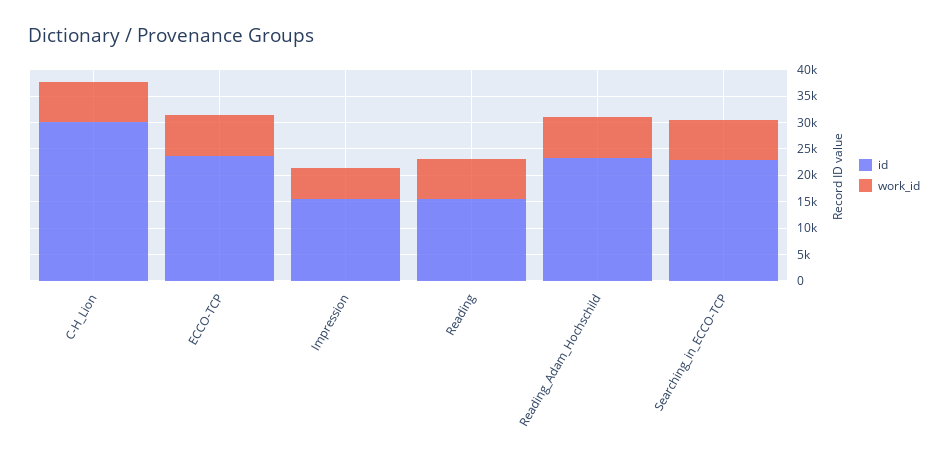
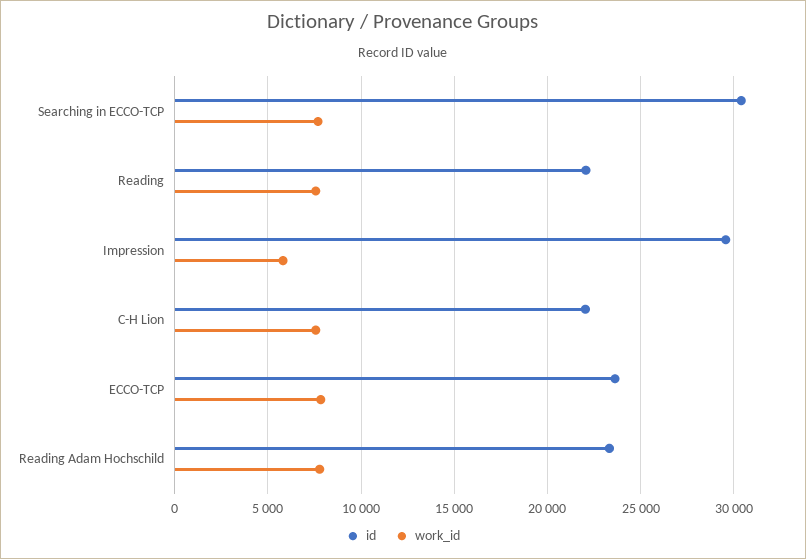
  {
    "id": {
-     "C-H_Lion": 30000,
+     "C-H_Lion": 22000,
      "ECCO-TCP": 23500,
-     "Impression": 15000,
+     "Impression": 29500,
-     "Reading": 15000,
+     "Reading": 22000,
      "Reading_Adam_Hochschild": 23500,
-     "Searching_in_ECCO-TCP": 22500
+     "Searching_in_ECCO-TCP": 30500
    },
    "work_id": {
      "C-H_Lion": 7500,
      "ECCO-TCP": 8000,
      "Impression": 6000,
      "Reading": 7500,
      "Reading_Adam_Hochschild": 8000,
      "Searching_in_ECCO-TCP": 7500
    }
  }

